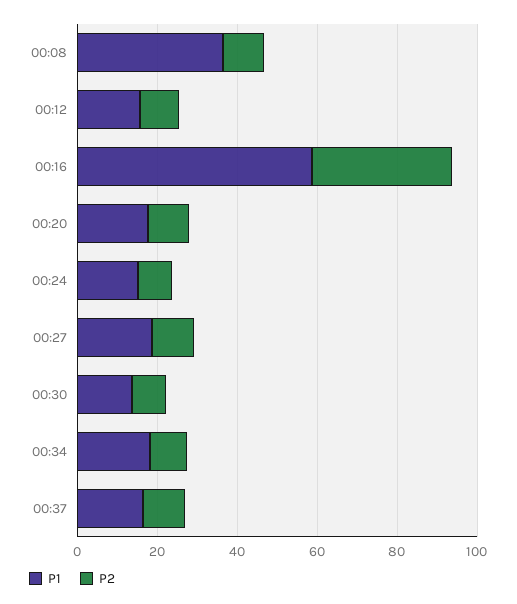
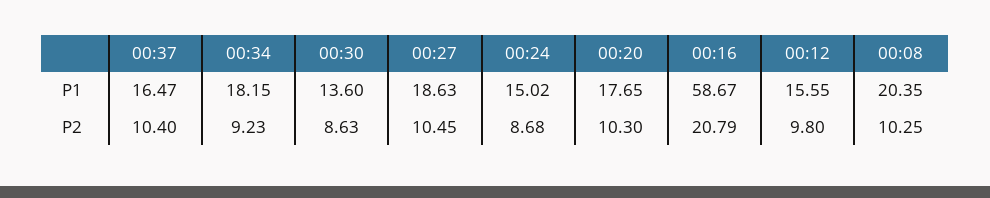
  {
    "P1": {
-     "00:08": 35,
+     "00:08": 20.35,
      "00:12": 15.55,
      "00:16": 58.67,
      "00:20": 17.65,
      "00:24": 15.02,
      "00:27": 18.63,
      "00:30": 13.6,
      "00:34": 18.15,
      "00:37": 16.47
    },
    "P2": {
      "00:08": 10.25,
      "00:12": 9.8,
-     "00:16": 35,
+     "00:16": 20.79,
      "00:20": 10.3,
      "00:24": 8.68,
      "00:27": 10.45,
      "00:30": 8.63,
      "00:34": 9.23,
      "00:37": 10.4
    }
  }

